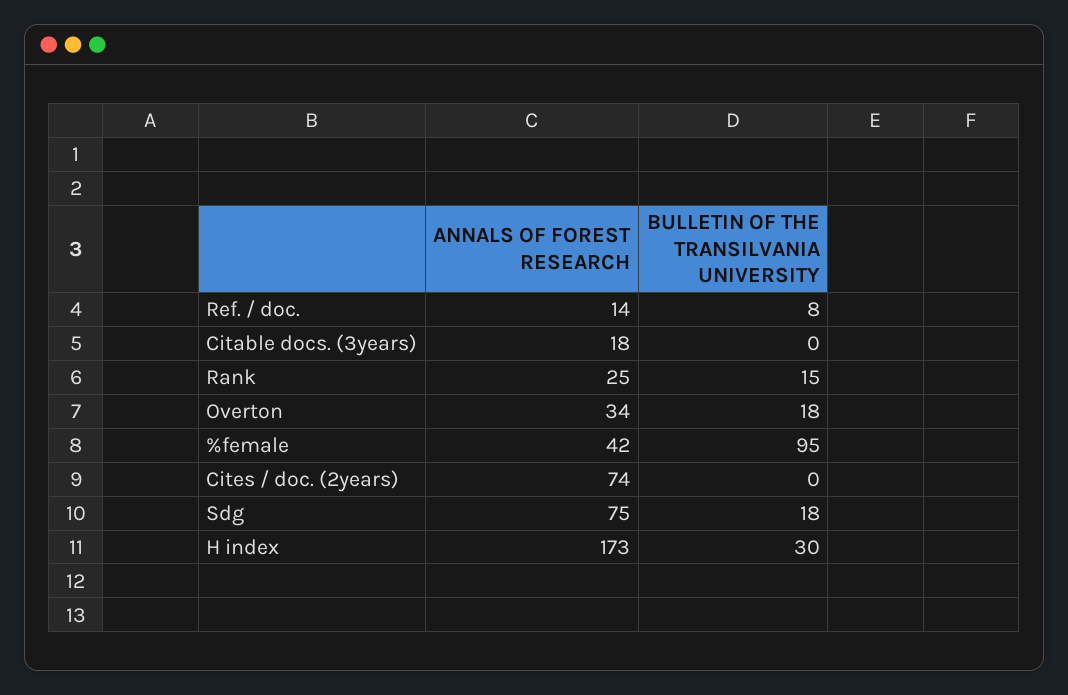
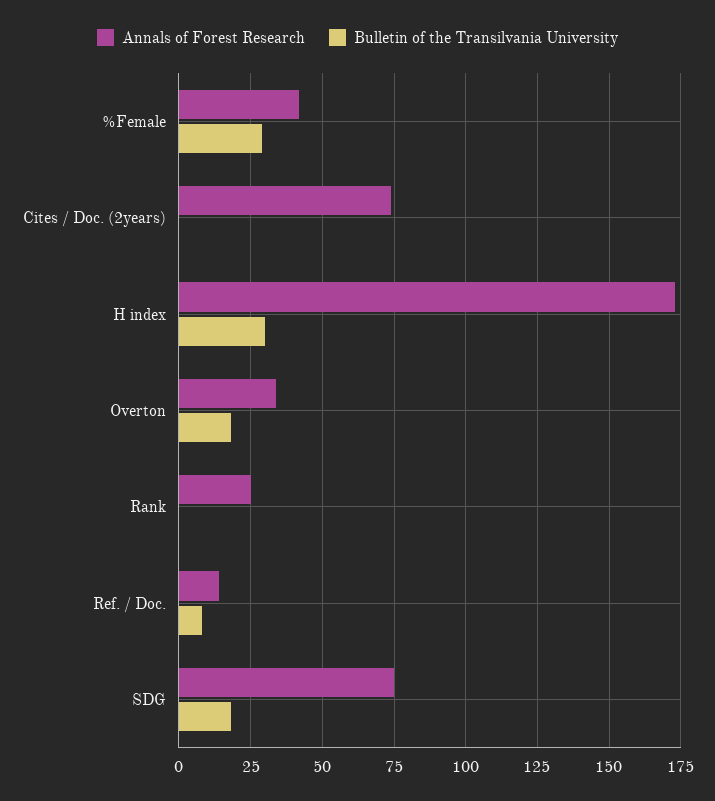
  {
    "ANNALS OF FOREST RESEARCH": {
      "Ref. / doc.": 14,
-     "Citable docs. (3years)": 18,
      "Rank": 25,
      "Overton": 34,
      "%female": 42,
      "Cites / doc. (2years)": 74,
      "Sdg": 75,
      "H index": 173
    },
    "BULLETIN OF THE TRANSILVANIA UNIVERSITY": {
      "Ref. / doc.": 8,
-     "Citable docs. (3years)": 0,
-     "Rank": 15,
+     "Rank": 0,
      "Overton": 18,
-     "%female": 95,
+     "%female": 30,
      "Cites / doc. (2years)": 0,
      "Sdg": 18,
      "H index": 30
    }
  }

